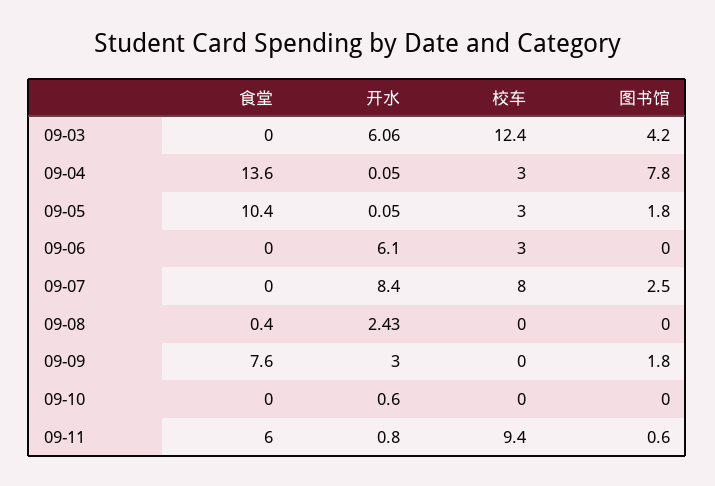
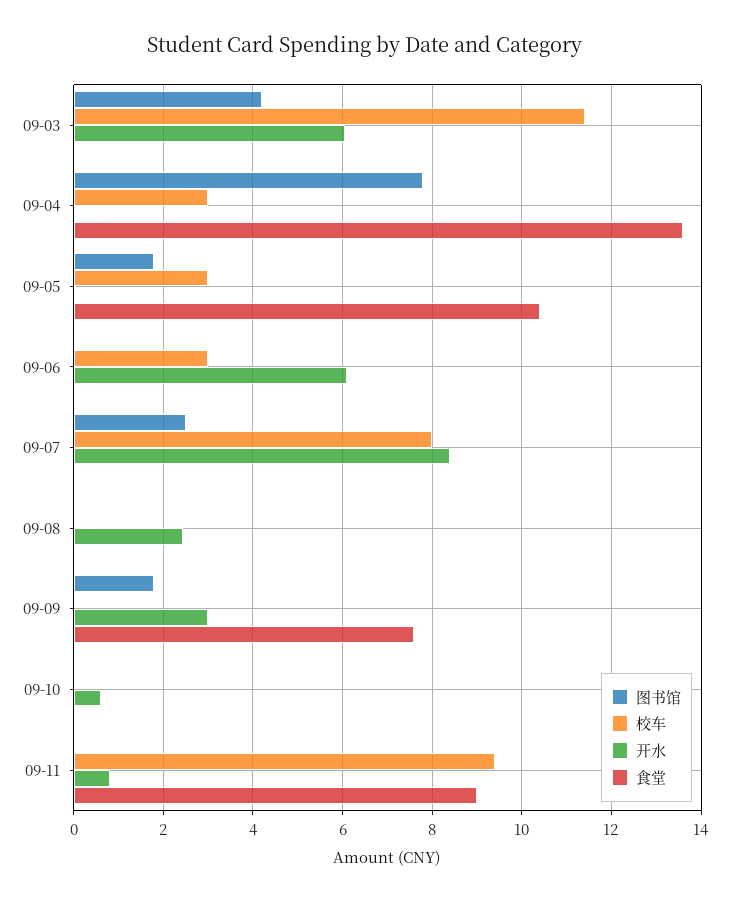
  {
    "食堂": {
      "09-03": 0,
      "09-04": 13.6,
      "09-05": 10.4,
      "09-06": 0,
      "09-07": 0,
-     "09-08": 0.4,
+     "09-08": 0,
      "09-09": 7.6,
      "09-10": 0,
-     "09-11": 6
+     "09-11": 9
    },
    "开水": {
      "09-03": 6.06,
      "09-04": 0.05,
      "09-05": 0.05,
      "09-06": 6.1,
      "09-07": 8.4,
      "09-08": 2.43,
      "09-09": 3,
      "09-10": 0.6,
      "09-11": 0.8
    },
    "校车": {
-     "09-03": 12.4,
+     "09-03": 11.4,
      "09-04": 3,
      "09-05": 3,
      "09-06": 3,
      "09-07": 8,
      "09-08": 0,
      "09-09": 0,
      "09-10": 0,
      "09-11": 9.4
    },
    "图书馆": {
      "09-03": 4.2,
      "09-04": 7.8,
      "09-05": 1.8,
      "09-06": 0,
      "09-07": 2.5,
      "09-08": 0,
      "09-09": 1.8,
      "09-10": 0,
-     "09-11": 0.6
+     "09-11": 0
    }
  }

